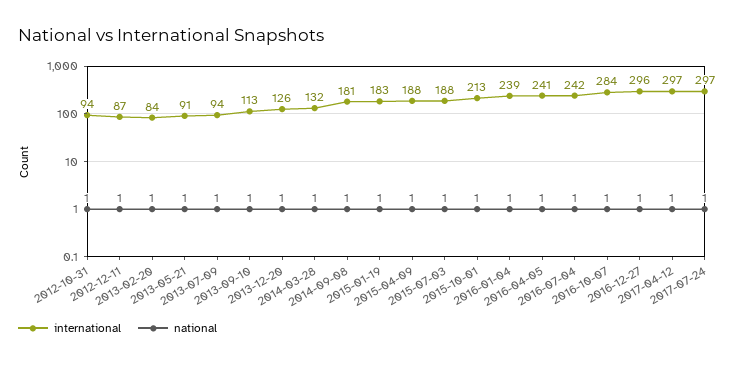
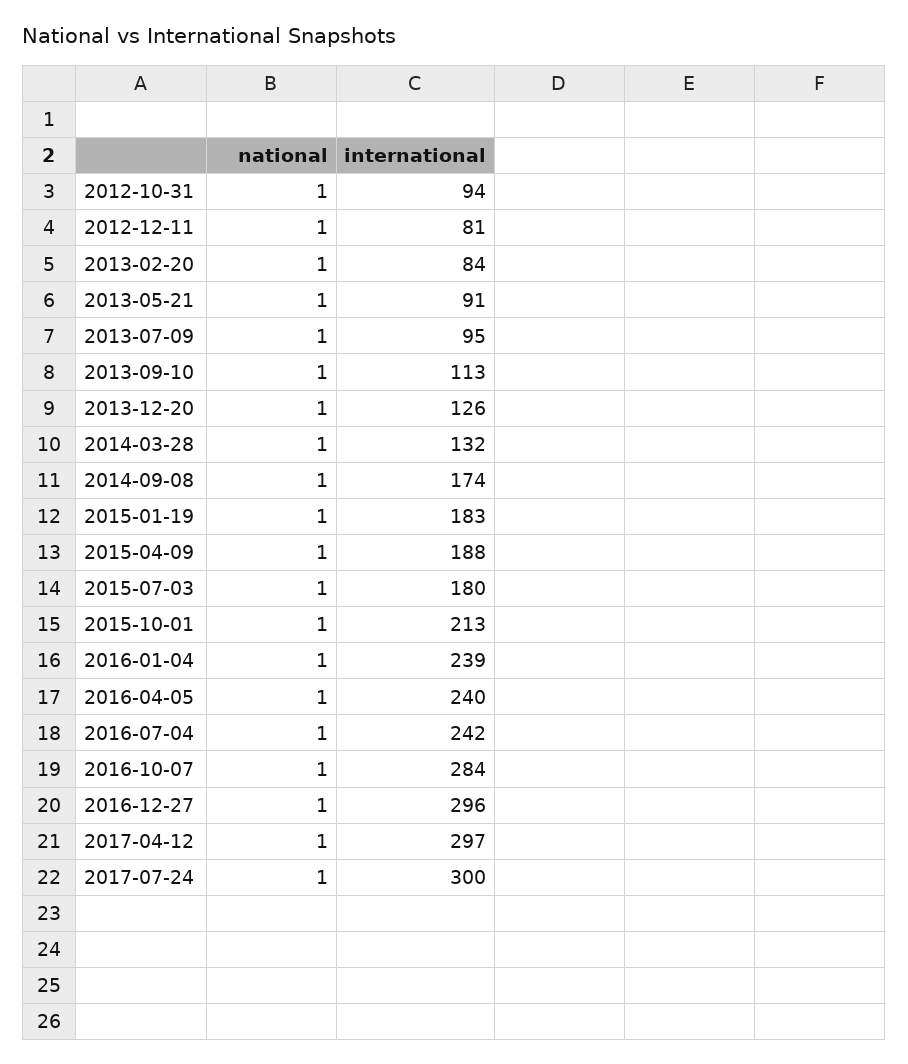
  {
    "international": {
      "2012-10-31": 94,
-     "2012-12-11": 87,
+     "2012-12-11": 81,
      "2013-02-20": 84,
      "2013-05-21": 91,
-     "2013-07-09": 94,
+     "2013-07-09": 95,
      "2013-09-10": 113,
      "2013-12-20": 126,
      "2014-03-28": 132,
-     "2014-09-08": 181,
+     "2014-09-08": 174,
      "2015-01-19": 183,
      "2015-04-09": 188,
-     "2015-07-03": 188,
+     "2015-07-03": 180,
      "2015-10-01": 213,
      "2016-01-04": 239,
-     "2016-04-05": 241,
+     "2016-04-05": 240,
      "2016-07-04": 242,
      "2016-10-07": 284,
      "2016-12-27": 296,
      "2017-04-12": 297,
-     "2017-07-24": 297
+     "2017-07-24": 300
    },
    "national": {
      "2012-10-31": 1,
      "2012-12-11": 1,
      "2013-02-20": 1,
      "2013-05-21": 1,
      "2013-07-09": 1,
      "2013-09-10": 1,
      "2013-12-20": 1,
      "2014-03-28": 1,
      "2014-09-08": 1,
      "2015-01-19": 1,
      "2015-04-09": 1,
      "2015-07-03": 1,
      "2015-10-01": 1,
      "2016-01-04": 1,
      "2016-04-05": 1,
      "2016-07-04": 1,
      "2016-10-07": 1,
      "2016-12-27": 1,
      "2017-04-12": 1,
      "2017-07-24": 1
    }
  }

